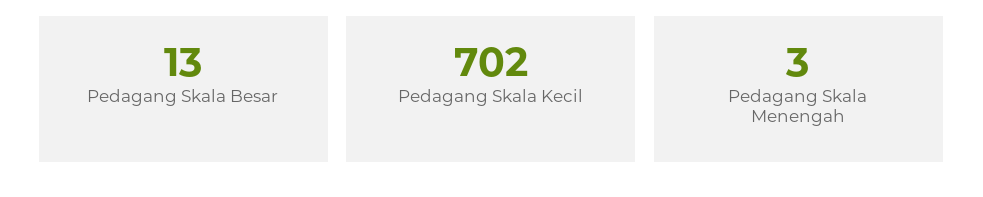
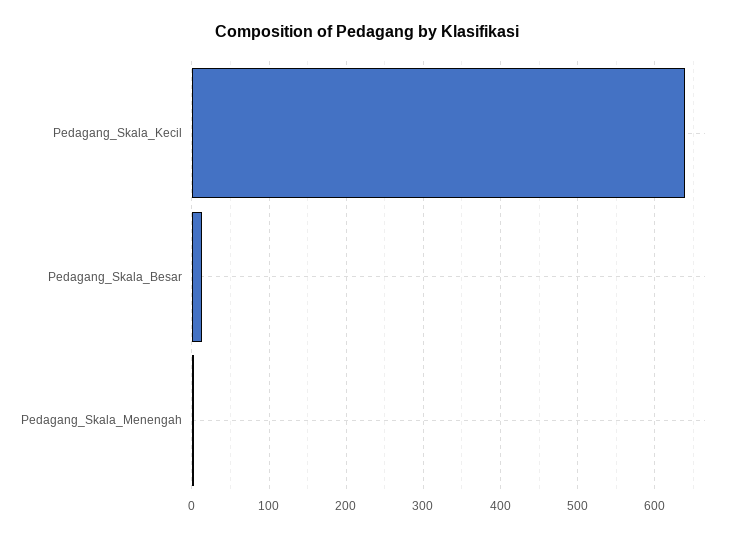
  {
    "Pedagang Skala Besar": 13,
-   "Pedagang Skala Kecil": 702,
+   "Pedagang Skala Kecil": 640,
    "Pedagang Skala Menengah": 3
  }

